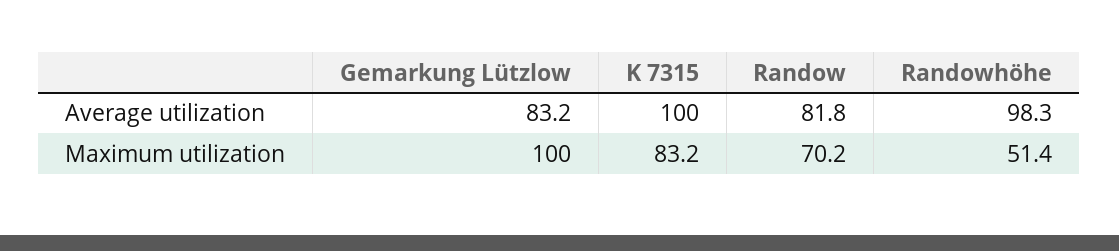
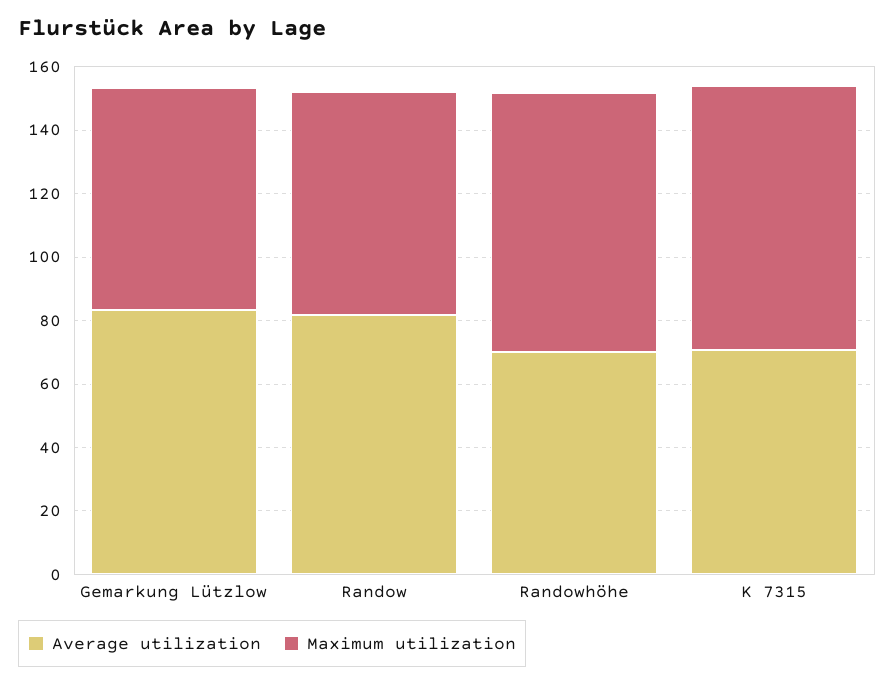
  {
    "Average utilization": {
      "Gemarkung Lützlow": 83.2,
-     "K 7315": 100,
+     "K 7315": 70,
      "Randow": 81.8,
-     "Randowhöhe": 98.3
+     "Randowhöhe": 70
    },
    "Maximum utilization": {
-     "Gemarkung Lützlow": 100,
+     "Gemarkung Lützlow": 70,
      "K 7315": 83.2,
      "Randow": 70.2,
-     "Randowhöhe": 51.4
+     "Randowhöhe": 80
    }
  }

